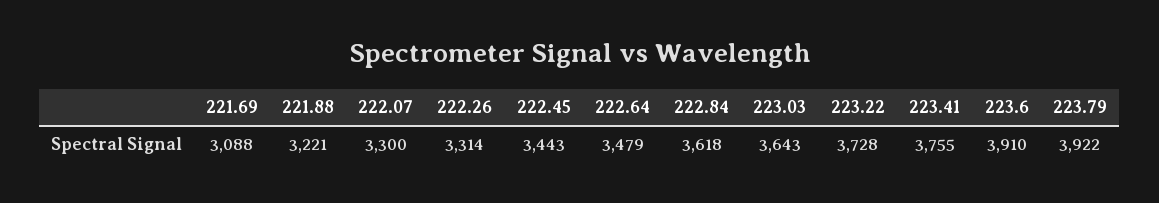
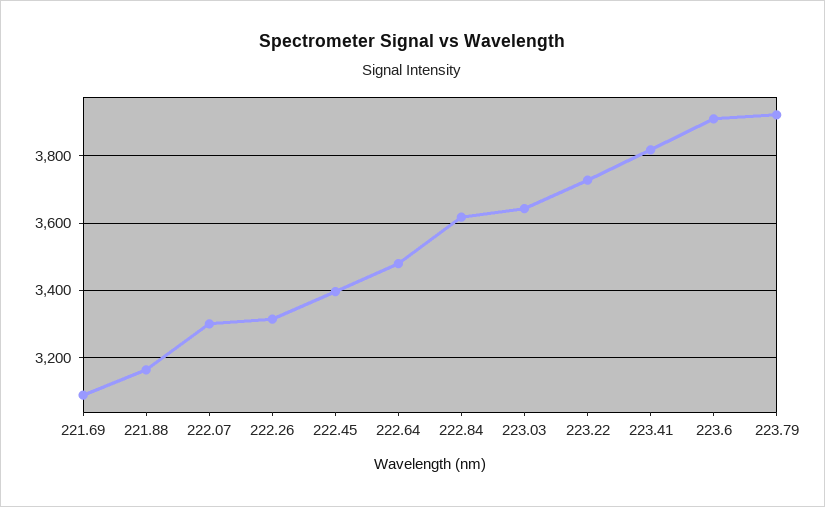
  {
    "221.69": 3088,
-   "221.88": 3221,
+   "221.88": 3160,
    "222.07": 3300,
    "222.26": 3314,
-   "222.45": 3443,
+   "222.45": 3400,
    "222.64": 3479,
    "222.84": 3618,
    "223.03": 3643,
    "223.22": 3728,
-   "223.41": 3755,
+   "223.41": 3820,
    "223.6": 3910,
    "223.79": 3922
  }

